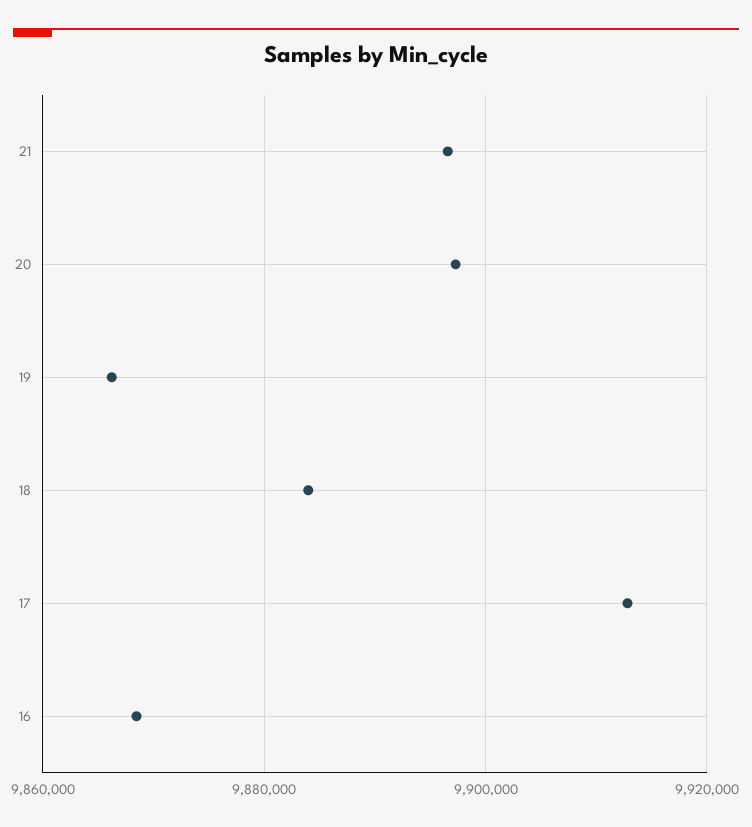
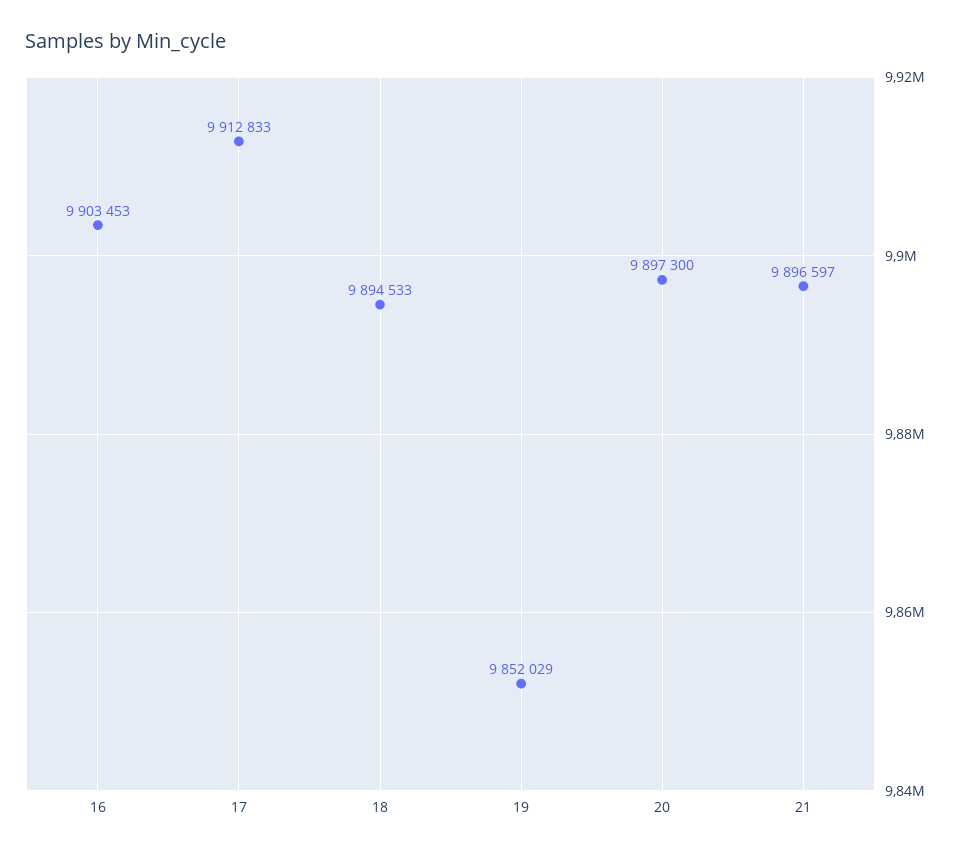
  {
    "21": 9896597,
    "20": 9897300,
-   "19": 9866000,
+   "19": 9852029,
-   "18": 9884000,
+   "18": 9894533,
    "17": 9912833,
-   "16": 9868000
+   "16": 9903453
  }

